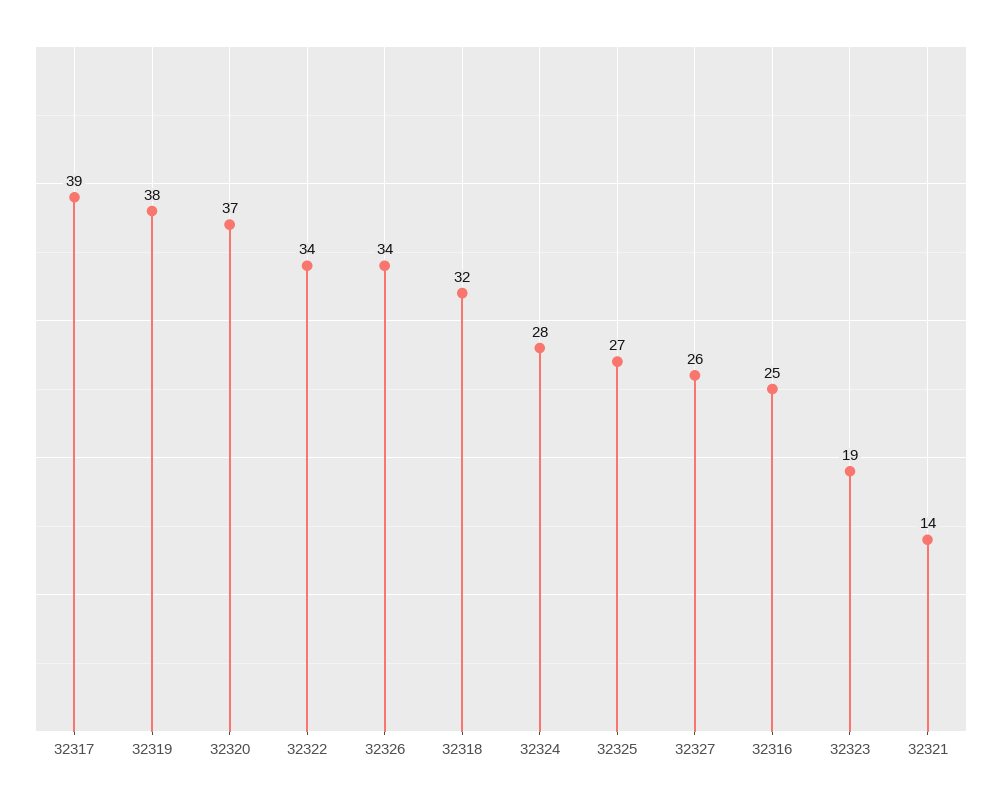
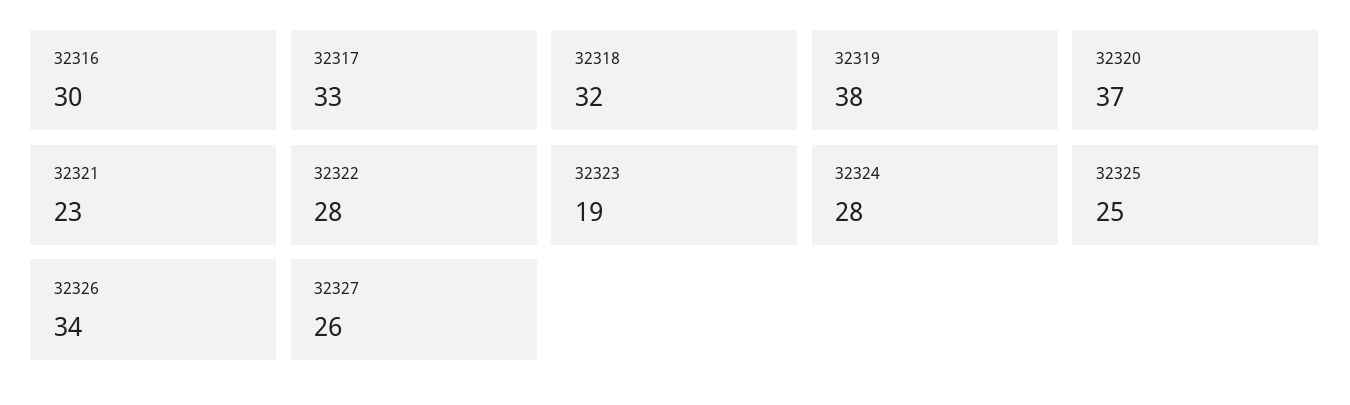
  {
-   "32317": 39,
+   "32317": 33,
    "32319": 38,
    "32320": 37,
-   "32322": 34,
+   "32322": 28,
    "32326": 34,
    "32318": 32,
    "32324": 28,
-   "32325": 27,
+   "32325": 25,
    "32327": 26,
-   "32316": 25,
+   "32316": 30,
    "32323": 19,
-   "32321": 14
+   "32321": 23
  }

